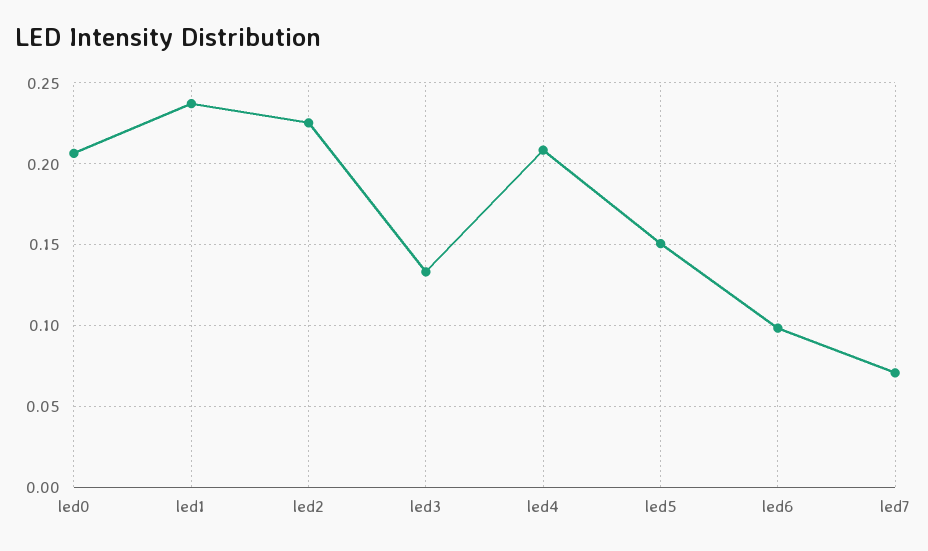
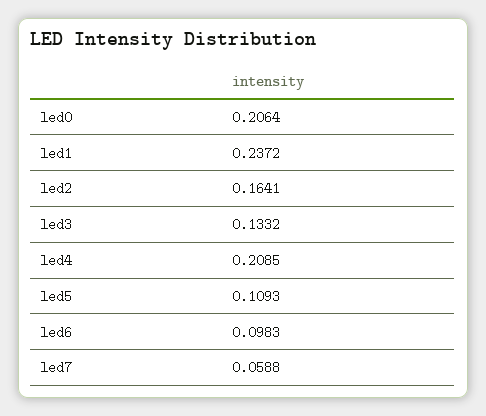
  {
    "led0": 0.2064,
    "led1": 0.2372,
-   "led2": 0.225,
+   "led2": 0.1641,
    "led3": 0.1332,
    "led4": 0.2085,
-   "led5": 0.15,
+   "led5": 0.1093,
    "led6": 0.0983,
-   "led7": 0.07
+   "led7": 0.0588
  }

